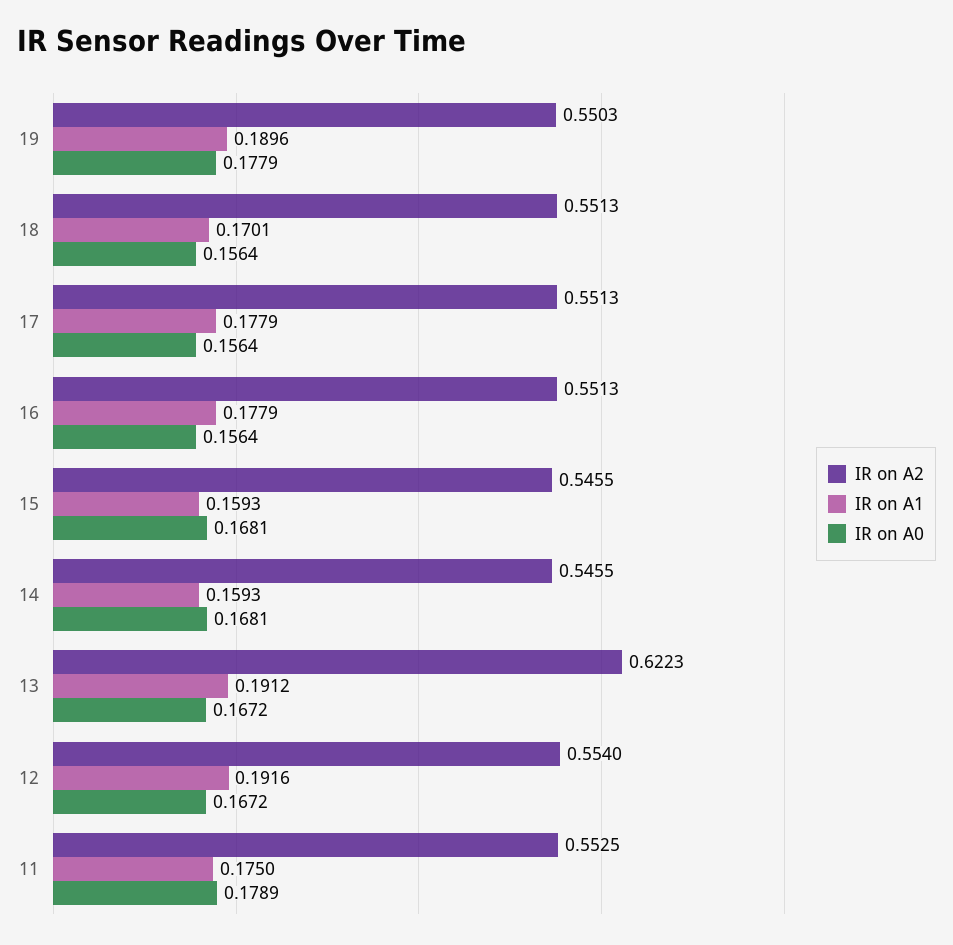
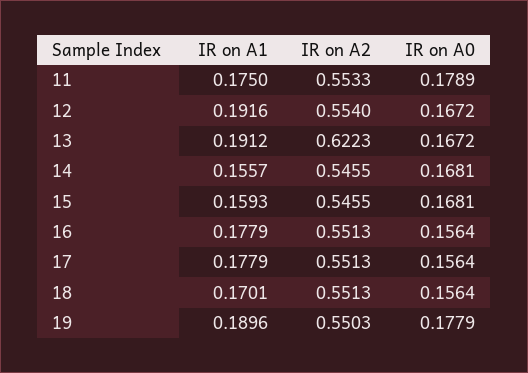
  {
    "IR on A2": {
      "19": 0.5503,
      "18": 0.5513,
      "17": 0.5513,
      "16": 0.5513,
      "15": 0.5455,
      "14": 0.5455,
      "13": 0.6223,
      "12": 0.554,
-     "11": 0.5525
+     "11": 0.5533
    },
    "IR on A1": {
      "19": 0.1896,
      "18": 0.1701,
      "17": 0.1779,
      "16": 0.1779,
      "15": 0.1593,
-     "14": 0.1593,
+     "14": 0.1557,
      "13": 0.1912,
      "12": 0.1916,
      "11": 0.175
    },
    "IR on A0": {
      "19": 0.1779,
      "18": 0.1564,
      "17": 0.1564,
      "16": 0.1564,
      "15": 0.1681,
      "14": 0.1681,
      "13": 0.1672,
      "12": 0.1672,
      "11": 0.1789
    }
  }

